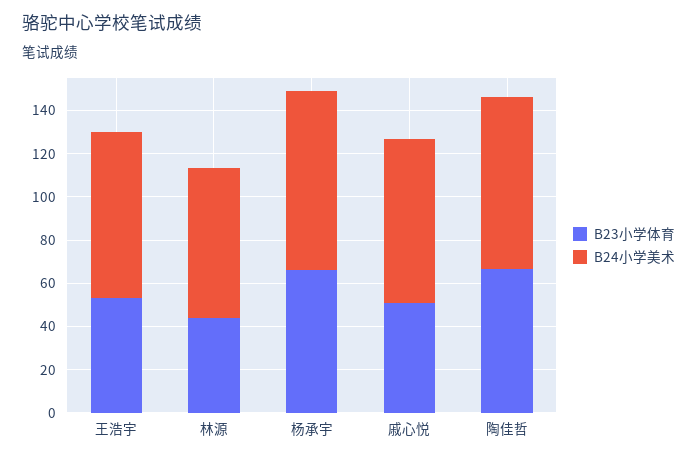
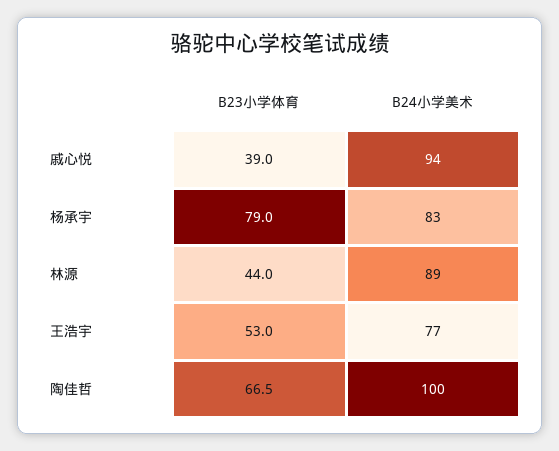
  {
    "B23小学体育": {
      "王浩宇": 53,
      "林源": 44,
-     "杨承宇": 65,
+     "杨承宇": 79,
-     "戚心悦": 50,
+     "戚心悦": 39,
      "陶佳哲": 66.5
    },
    "B24小学美术": {
      "王浩宇": 77,
-     "林源": 70,
+     "林源": 89,
      "杨承宇": 83,
-     "戚心悦": 75,
+     "戚心悦": 94,
-     "陶佳哲": 80
+     "陶佳哲": 100
    }
  }

